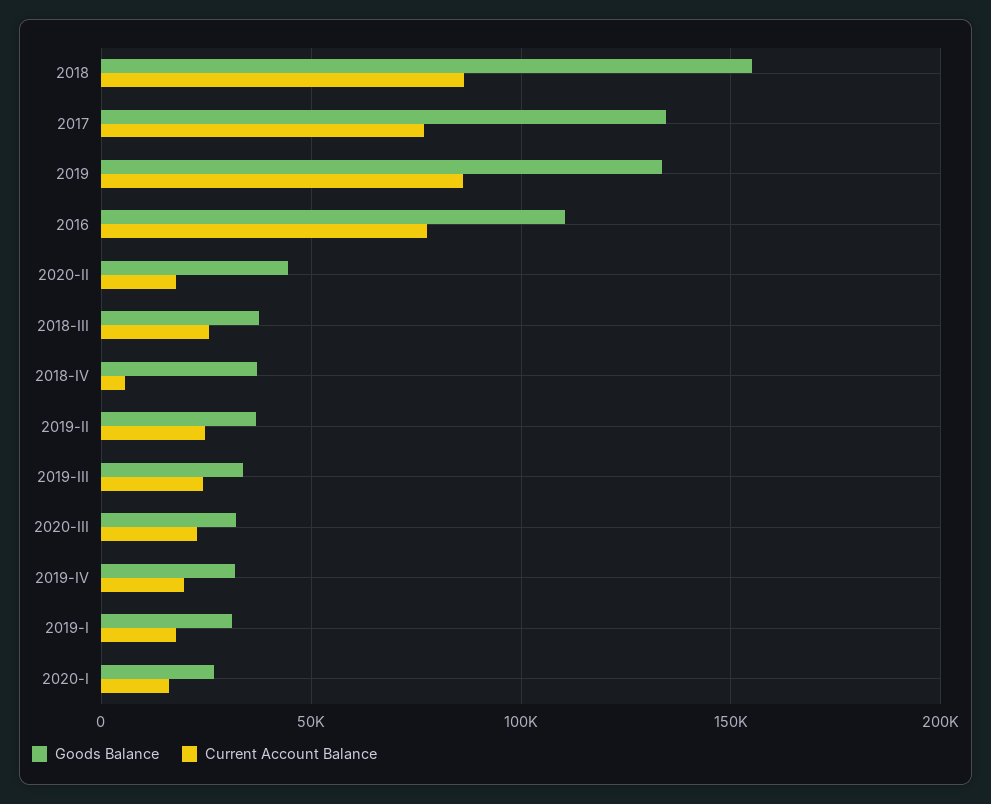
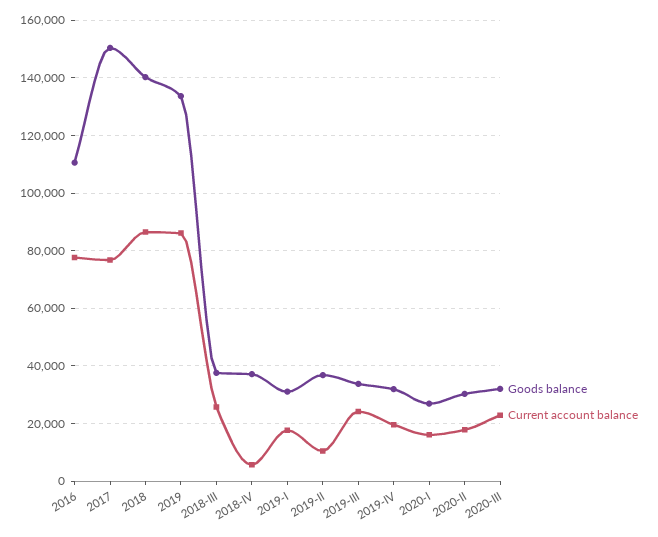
  {
    "Goods Balance": {
-     "2018": 155000,
+     "2018": 140000,
-     "2017": 135000,
+     "2017": 150000,
      "2019": 132500,
      "2016": 110000,
-     "2020-II": 45000,
+     "2020-II": 30000,
      "2018-III": 37500,
      "2018-IV": 37500,
      "2019-II": 37500,
      "2019-III": 35000,
      "2020-III": 32500,
      "2019-IV": 32500,
      "2019-I": 30000,
      "2020-I": 27500
    },
    "Current Account Balance": {
      "2018": 87500,
      "2017": 77500,
      "2019": 85000,
      "2016": 77500,
      "2020-II": 17500,
      "2018-III": 25000,
      "2018-IV": 5000,
-     "2019-II": 25000,
+     "2019-II": 10000,
      "2019-III": 25000,
      "2020-III": 22500,
      "2019-IV": 20000,
      "2019-I": 17500,
      "2020-I": 15000
    }
  }

